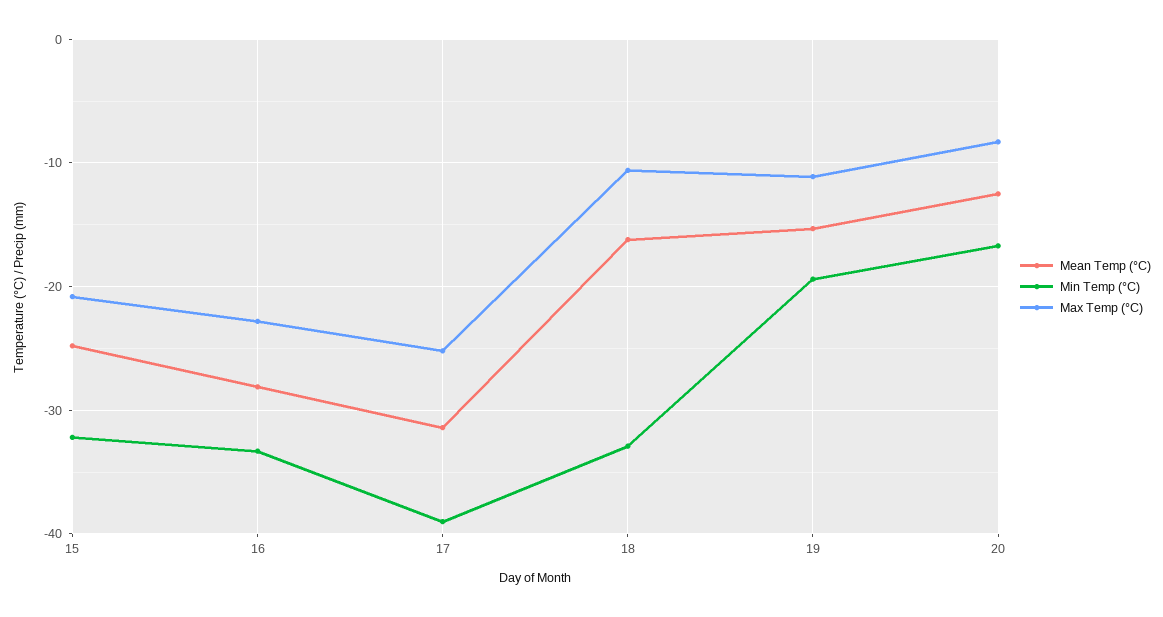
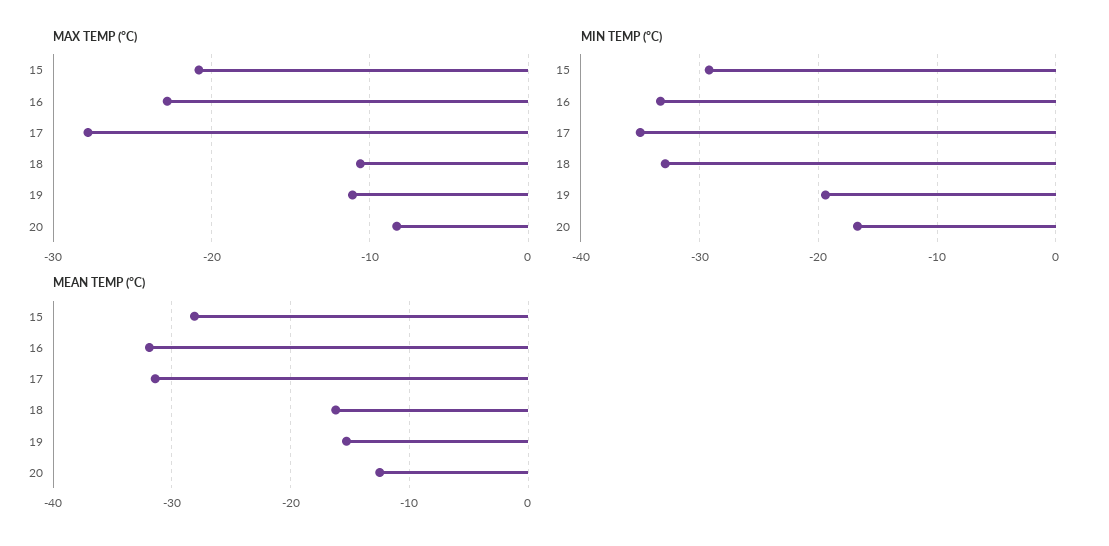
  {
    "Mean Temp (°C)": {
-     "15": -25,
+     "15": -28,
-     "16": -28,
+     "16": -32,
      "17": -31,
      "18": -16,
      "19": -15,
      "20": -13
    },
    "Min Temp (°C)": {
-     "15": -32,
+     "15": -29,
      "16": -33,
-     "17": -39,
+     "17": -35,
      "18": -33,
      "19": -19,
      "20": -17
    },
    "Max Temp (°C)": {
      "15": -21,
      "16": -23,
-     "17": -25,
+     "17": -28,
      "18": -11,
      "19": -11,
      "20": -8
    }
  }

